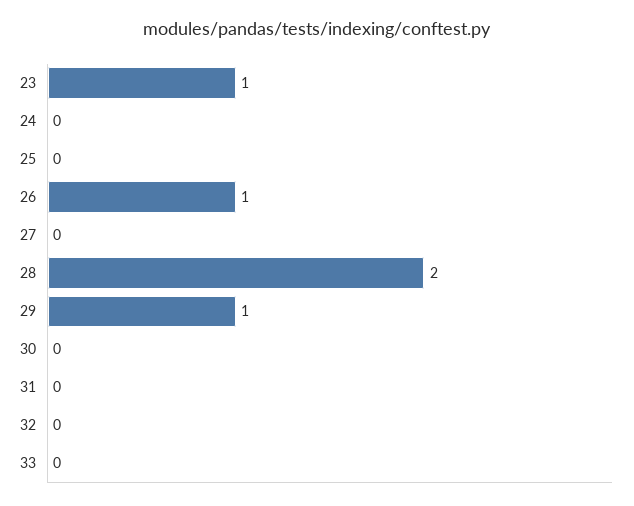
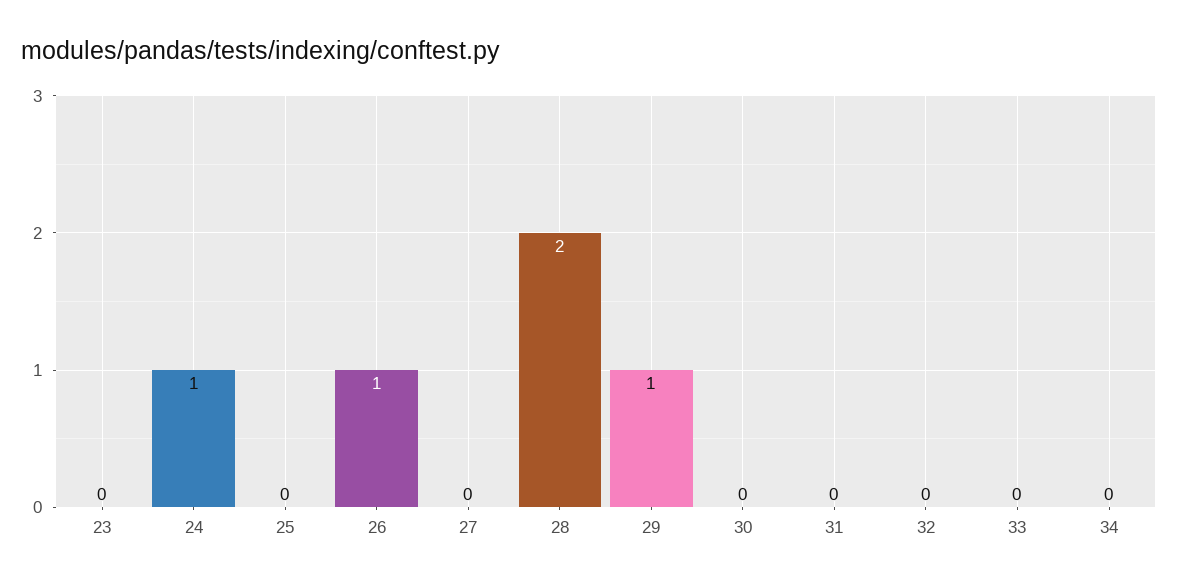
  {
-   "23": 1,
+   "23": 0,
-   "24": 0,
+   "24": 1,
    "25": 0,
    "26": 1,
    "27": 0,
    "28": 2,
    "29": 1,
    "30": 0,
    "31": 0,
    "32": 0,
-   "33": 0
+   "33": 0,
+   "34": 0
  }

